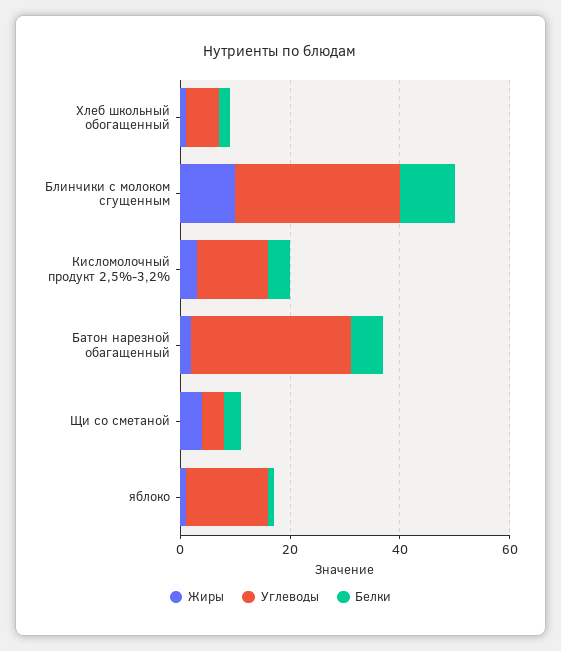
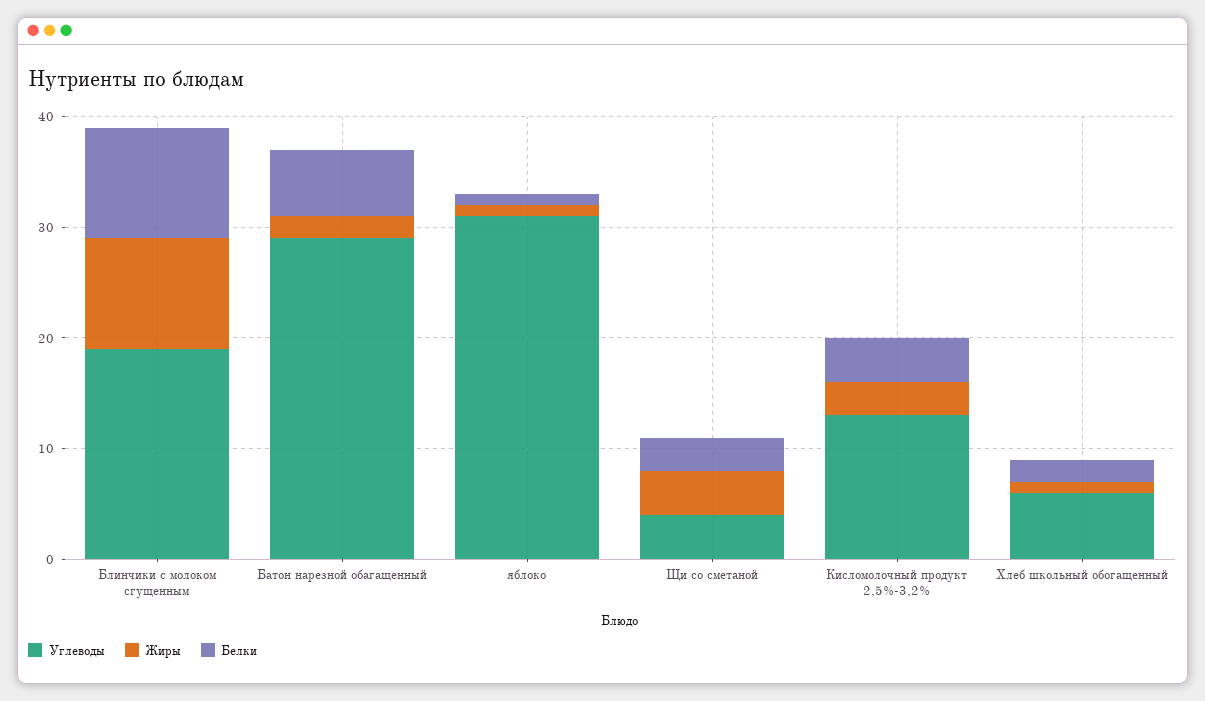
  {
    "Жиры": {
      "Хлеб школьный обогащенный": 1,
      "Блинчики с молоком сгущенным": 10,
      "Кисломолочный продукт 2,5%-3,2%": 3,
      "Батон нарезной обагащенный": 2,
      "Щи со сметаной": 4,
      "яблоко": 1
    },
    "Углеводы": {
      "Хлеб школьный обогащенный": 6,
-     "Блинчики с молоком сгущенным": 30,
+     "Блинчики с молоком сгущенным": 19,
      "Кисломолочный продукт 2,5%-3,2%": 13,
      "Батон нарезной обагащенный": 29,
      "Щи со сметаной": 4,
-     "яблоко": 15
+     "яблоко": 31
    },
    "Белки": {
      "Хлеб школьный обогащенный": 2,
      "Блинчики с молоком сгущенным": 10,
      "Кисломолочный продукт 2,5%-3,2%": 4,
      "Батон нарезной обагащенный": 6,
      "Щи со сметаной": 3,
      "яблоко": 1
    }
  }

